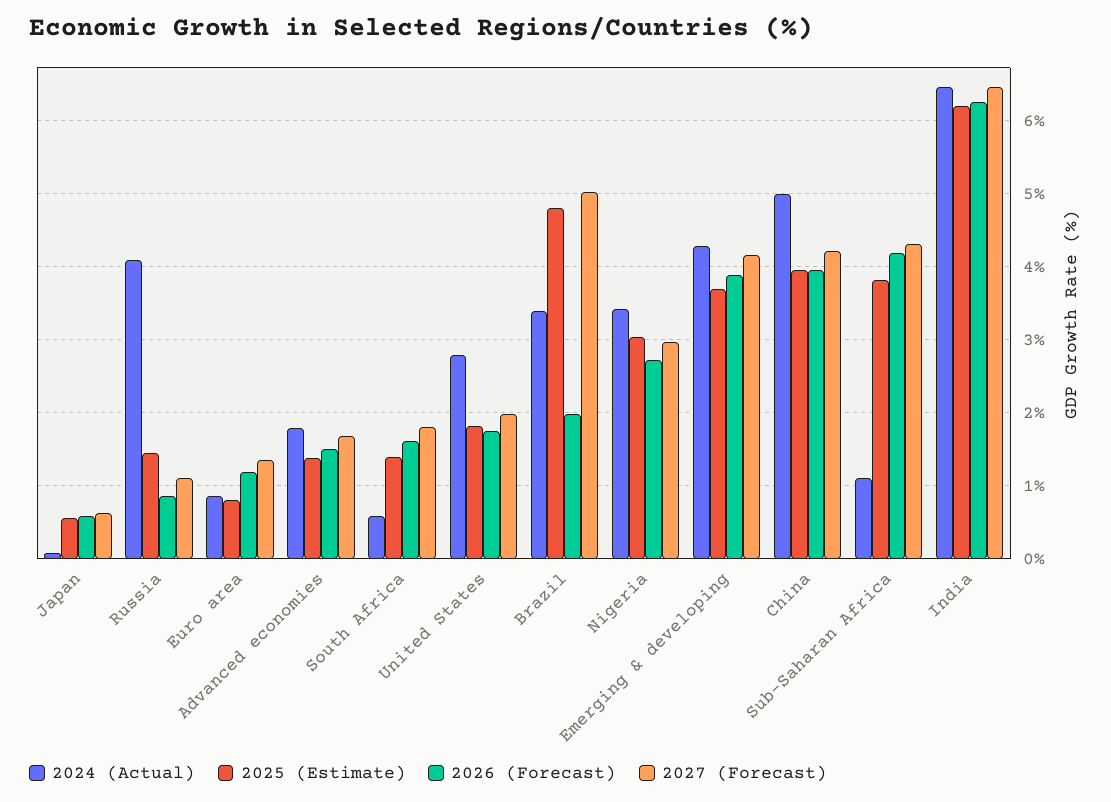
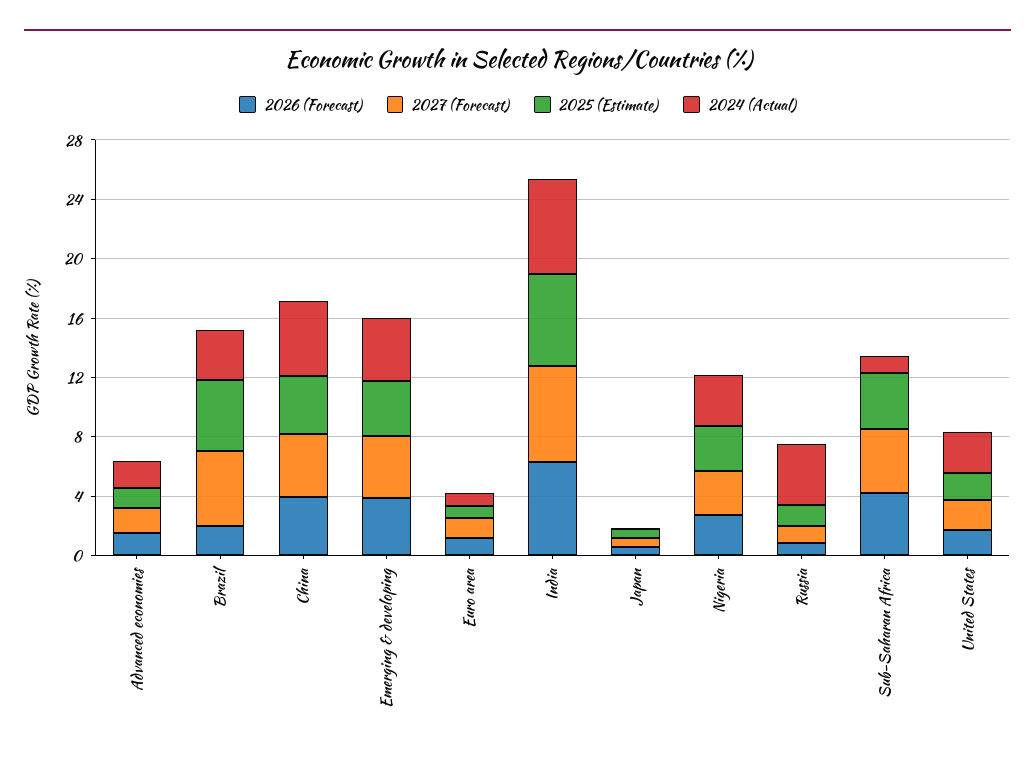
  {
    "2024 (Actual)": {
      "Japan": 0.1,
      "Russia": 4.1,
      "Euro area": 0.9,
      "Advanced economies": 1.8,
-     "South Africa": 0.6,
      "United States": 2.8,
      "Brazil": 3.4,
      "Nigeria": 3.4,
      "Emerging & developing": 4.3,
      "China": 5,
      "Sub-Saharan Africa": 1.1,
      "India": 6.5
    },
    "2025 (Estimate)": {
      "Japan": 0.6,
      "Russia": 1.5,
      "Euro area": 0.8,
      "Advanced economies": 1.4,
-     "South Africa": 1.4,
      "United States": 1.8,
      "Brazil": 4.8,
      "Nigeria": 3,
      "Emerging & developing": 3.7,
      "China": 4,
      "Sub-Saharan Africa": 3.8,
      "India": 6.2
    },
    "2026 (Forecast)": {
      "Japan": 0.6,
      "Russia": 0.9,
      "Euro area": 1.2,
      "Advanced economies": 1.5,
-     "South Africa": 1.6,
      "United States": 1.7,
      "Brazil": 2,
      "Nigeria": 2.7,
      "Emerging & developing": 3.9,
      "China": 4,
      "Sub-Saharan Africa": 4.2,
      "India": 6.3
    },
    "2027 (Forecast)": {
      "Japan": 0.6,
      "Russia": 1.1,
      "Euro area": 1.3,
      "Advanced economies": 1.7,
-     "South Africa": 1.8,
      "United States": 2,
      "Brazil": 5,
      "Nigeria": 3,
      "Emerging & developing": 4.2,
      "China": 4.2,
      "Sub-Saharan Africa": 4.3,
      "India": 6.5
    }
  }

